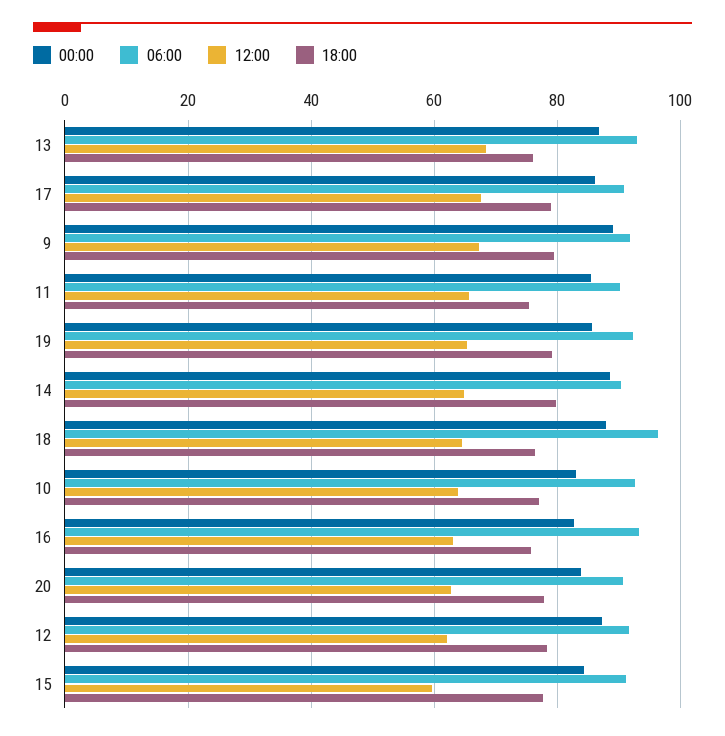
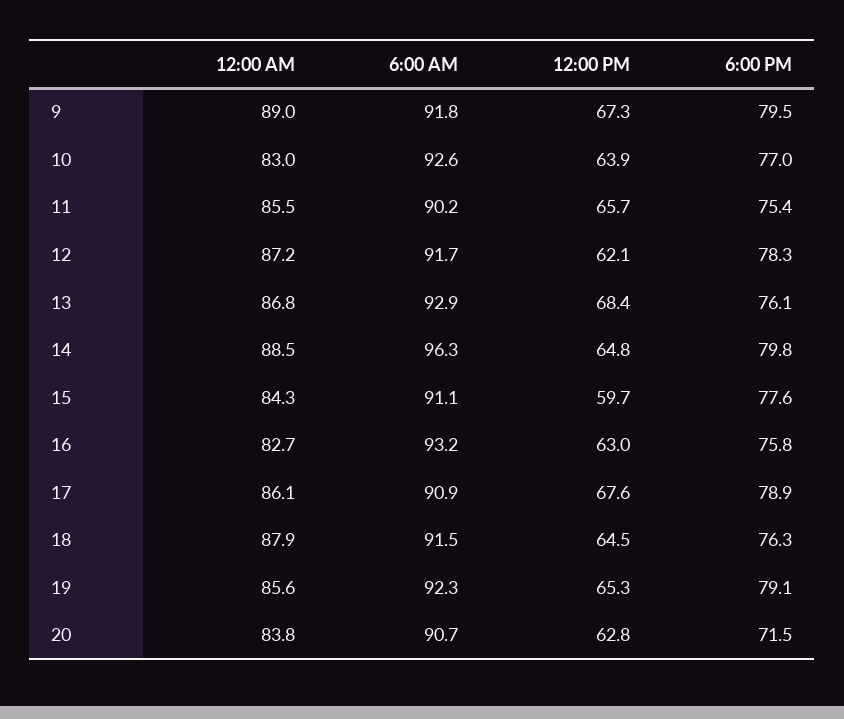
  {
    "00:00": {
      "13": 86.8,
      "17": 86.1,
      "9": 89,
      "11": 85.5,
      "19": 85.6,
      "14": 88.5,
      "18": 87.9,
      "10": 83,
      "16": 82.7,
      "20": 83.8,
      "12": 87.2,
      "15": 84.3
    },
    "06:00": {
      "13": 92.9,
      "17": 90.9,
      "9": 91.8,
      "11": 90.2,
      "19": 92.3,
-     "14": 90,
+     "14": 96.3,
-     "18": 96,
+     "18": 91.5,
      "10": 92.6,
      "16": 93.2,
      "20": 90.7,
      "12": 91.7,
      "15": 91.1
    },
    "12:00": {
      "13": 68.4,
      "17": 67.6,
      "9": 67.3,
      "11": 65.7,
      "19": 65.3,
      "14": 64.8,
      "18": 64.5,
      "10": 63.9,
      "16": 63,
      "20": 62.8,
      "12": 62.1,
      "15": 59.7
    },
    "18:00": {
      "13": 76.1,
      "17": 78.9,
      "9": 79.5,
      "11": 75.4,
      "19": 79.1,
      "14": 79.8,
      "18": 76.3,
      "10": 77,
      "16": 75.8,
-     "20": 78,
+     "20": 71.5,
      "12": 78.3,
      "15": 77.6
    }
  }

